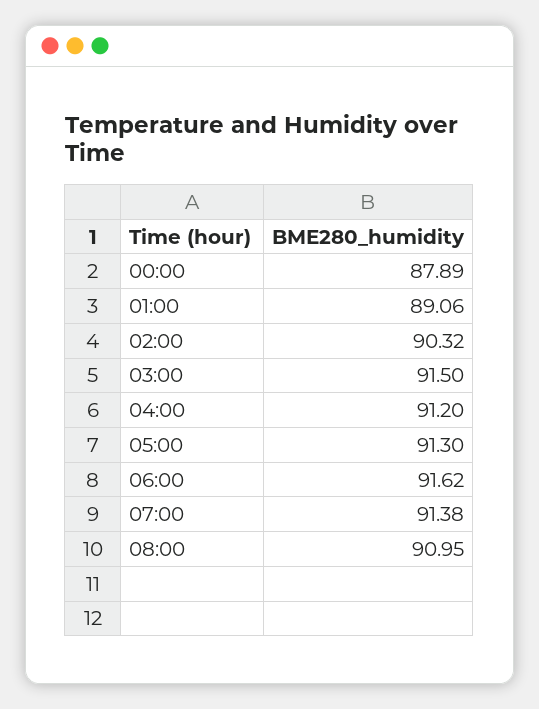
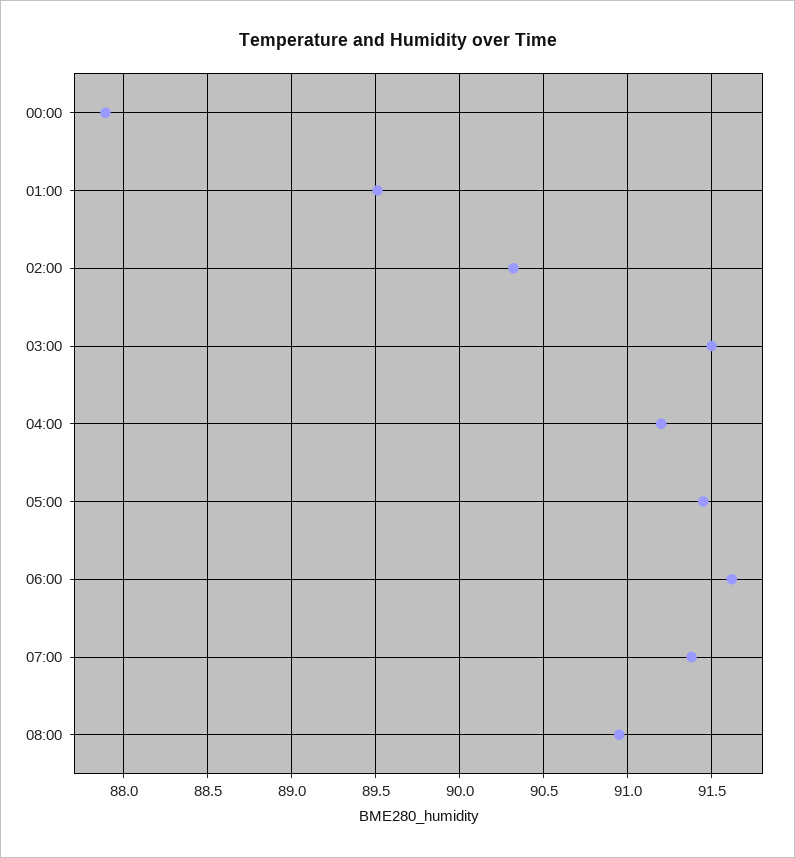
  {
    "00:00": 87.89,
-   "01:00": 89.06,
+   "01:00": 89.5,
    "02:00": 90.32,
    "03:00": 91.5,
    "04:00": 91.2,
-   "05:00": 91.3,
+   "05:00": 91.45,
    "06:00": 91.62,
    "07:00": 91.38,
    "08:00": 90.95
  }

